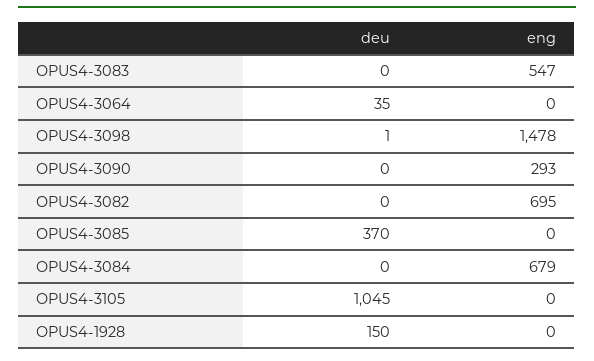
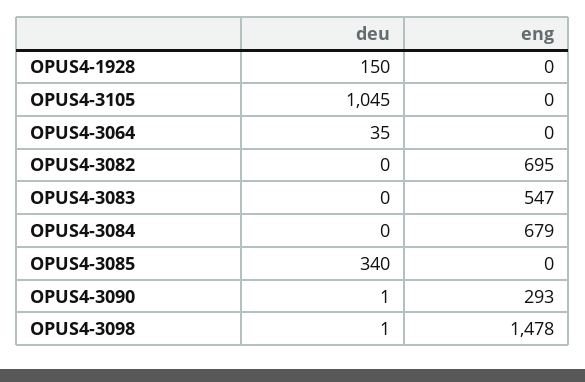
  {
    "deu": {
      "OPUS4-3083": 0,
      "OPUS4-3064": 35,
      "OPUS4-3098": 1,
-     "OPUS4-3090": 0,
+     "OPUS4-3090": 1,
      "OPUS4-3082": 0,
-     "OPUS4-3085": 370,
+     "OPUS4-3085": 340,
      "OPUS4-3084": 0,
      "OPUS4-3105": 1045,
      "OPUS4-1928": 150
    },
    "eng": {
      "OPUS4-3083": 547,
      "OPUS4-3064": 0,
      "OPUS4-3098": 1478,
      "OPUS4-3090": 293,
      "OPUS4-3082": 695,
      "OPUS4-3085": 0,
      "OPUS4-3084": 679,
      "OPUS4-3105": 0,
      "OPUS4-1928": 0
    }
  }

